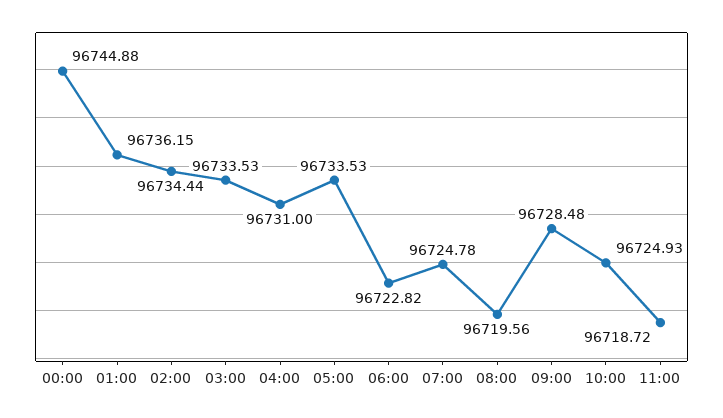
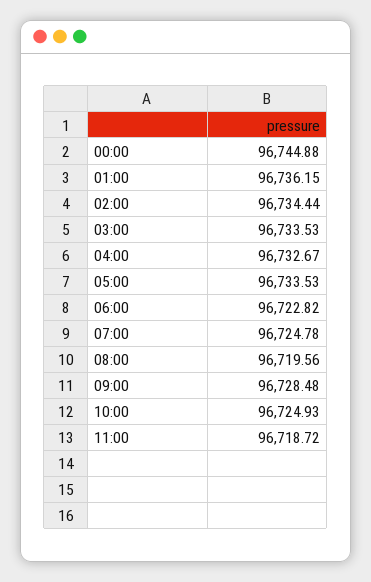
  {
    "00:00": 96744.88,
    "01:00": 96736.15,
    "02:00": 96734.44,
    "03:00": 96733.53,
-   "04:00": 96731,
+   "04:00": 96732.67,
    "05:00": 96733.53,
    "06:00": 96722.82,
    "07:00": 96724.78,
    "08:00": 96719.56,
    "09:00": 96728.48,
    "10:00": 96724.93,
    "11:00": 96718.72
  }

